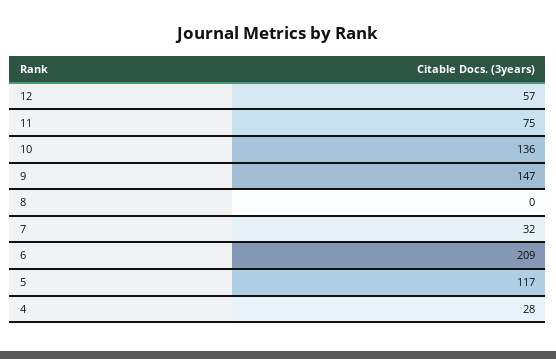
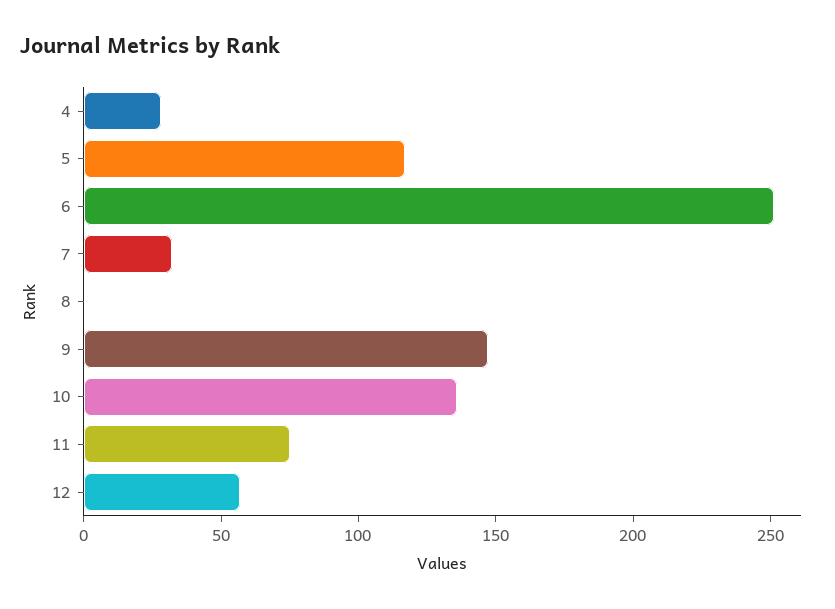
  {
    "12": 57,
    "11": 75,
    "10": 136,
    "9": 147,
    "8": 0,
    "7": 32,
-   "6": 209,
+   "6": 250,
    "5": 117,
    "4": 28
  }

